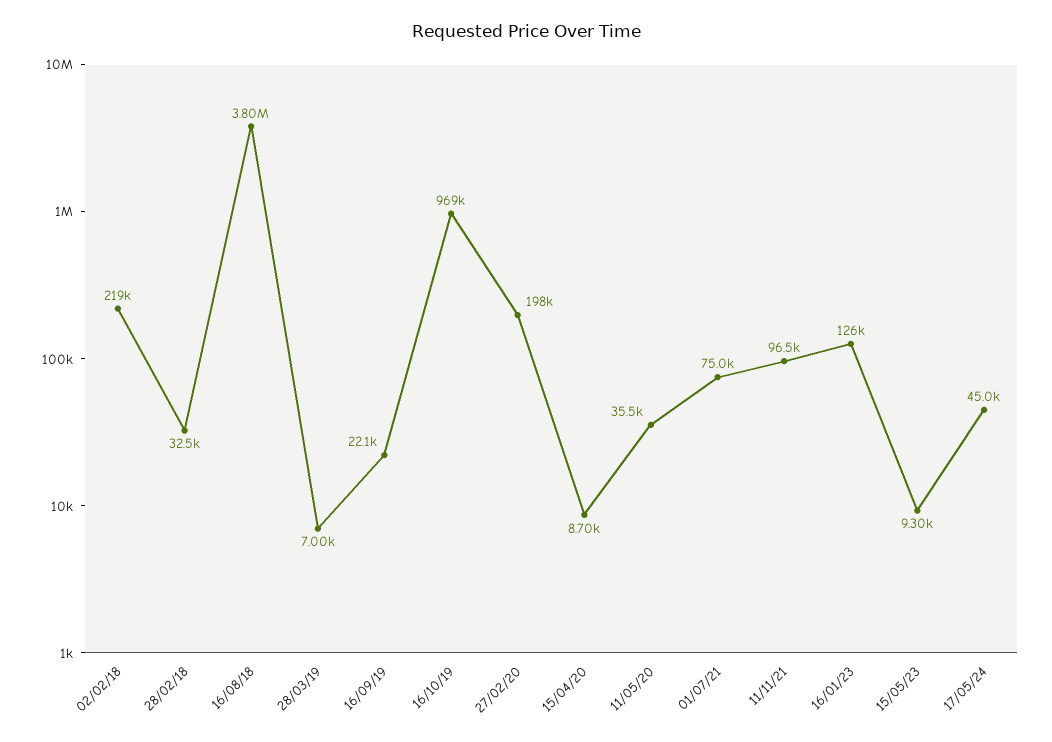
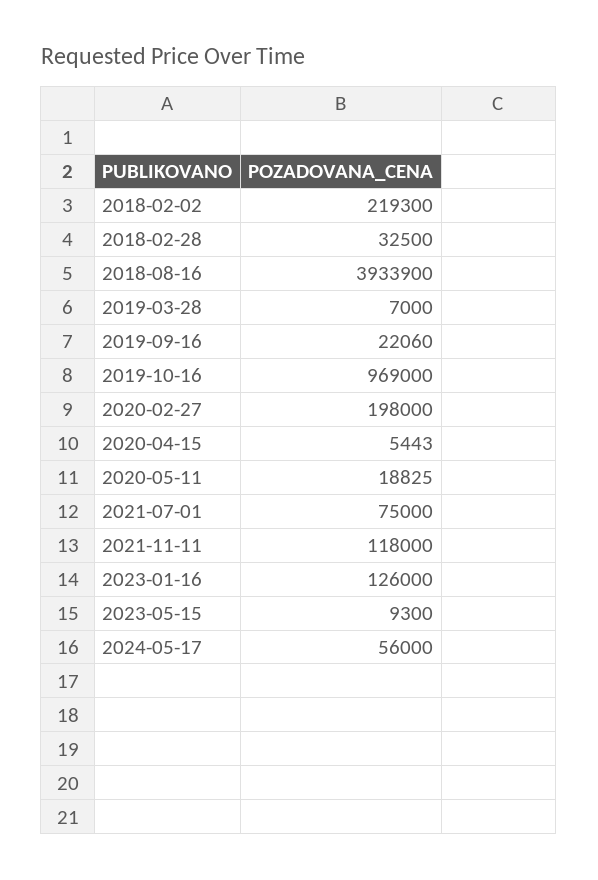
  {
    "02/02/18": 219300,
    "28/02/18": 32500,
-   "16/08/18": 3800000,
+   "16/08/18": 3933900,
    "28/03/19": 7000,
    "16/09/19": 22060,
    "16/10/19": 969000,
    "27/02/20": 198000,
-   "15/04/20": 8700,
+   "15/04/20": 5443,
-   "11/05/20": 35500,
+   "11/05/20": 18825,
    "01/07/21": 75000,
-   "11/11/21": 96500,
+   "11/11/21": 118000,
    "16/01/23": 126000,
    "15/05/23": 9300,
-   "17/05/24": 45000
+   "17/05/24": 56000
  }

